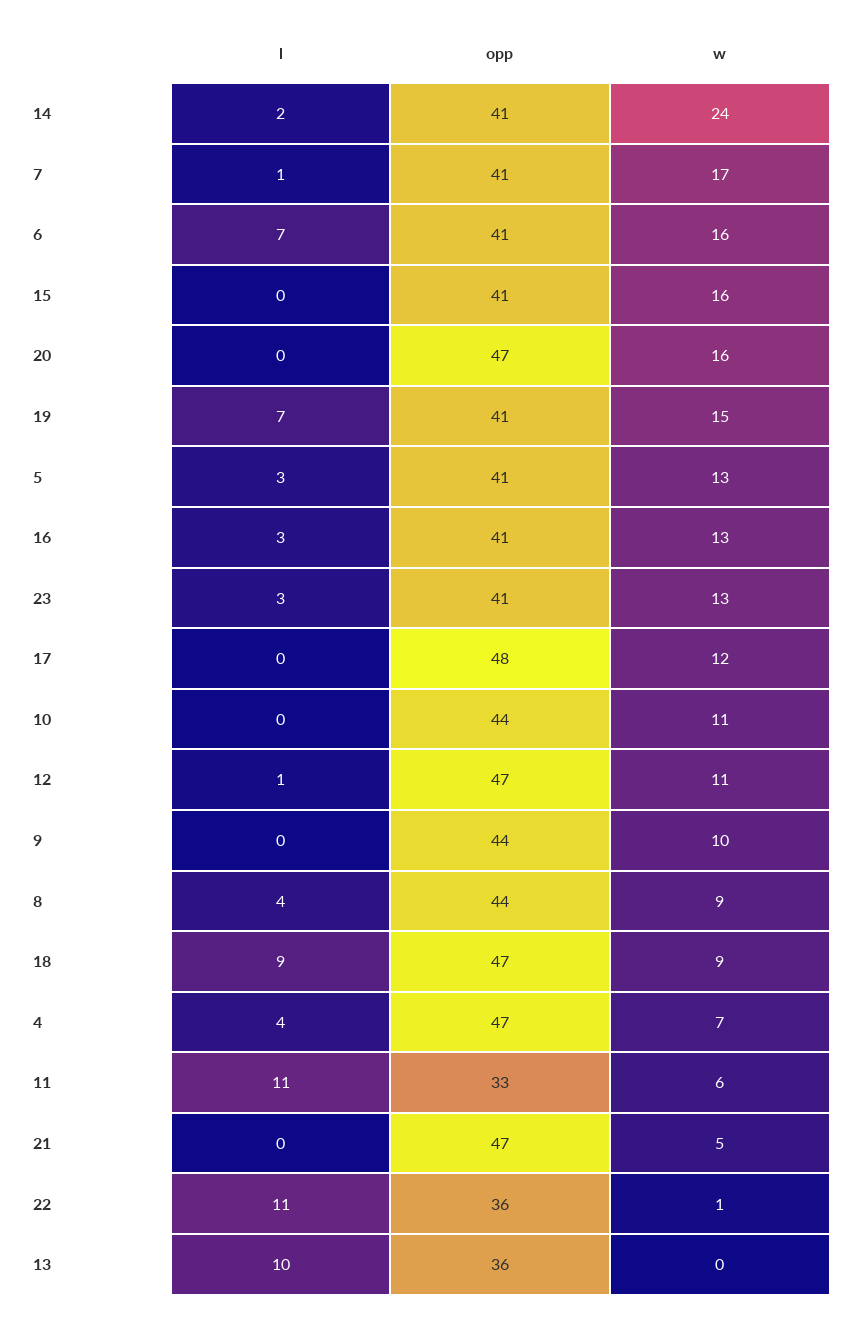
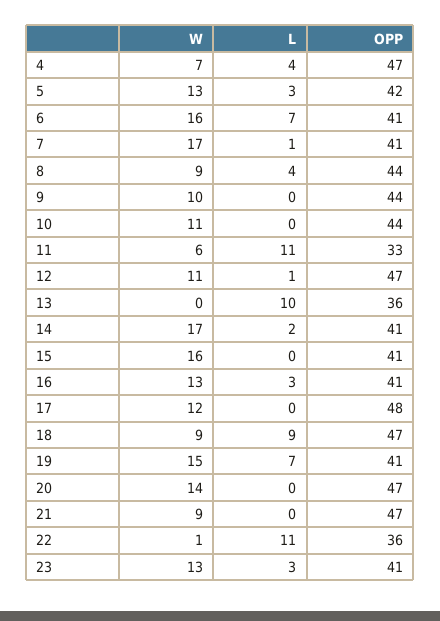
  {
    "l": {
      "14": 2,
      "7": 1,
      "6": 7,
      "15": 0,
      "20": 0,
      "19": 7,
      "5": 3,
      "16": 3,
      "23": 3,
      "17": 0,
      "10": 0,
      "12": 1,
      "9": 0,
      "8": 4,
      "18": 9,
      "4": 4,
      "11": 11,
      "21": 0,
      "22": 11,
      "13": 10
    },
    "opp": {
      "14": 41,
      "7": 41,
      "6": 41,
      "15": 41,
      "20": 47,
      "19": 41,
-     "5": 41,
+     "5": 42,
      "16": 41,
      "23": 41,
      "17": 48,
      "10": 44,
      "12": 47,
      "9": 44,
      "8": 44,
      "18": 47,
      "4": 47,
      "11": 33,
      "21": 47,
      "22": 36,
      "13": 36
    },
    "w": {
-     "14": 24,
+     "14": 17,
      "7": 17,
      "6": 16,
      "15": 16,
-     "20": 16,
+     "20": 14,
      "19": 15,
      "5": 13,
      "16": 13,
      "23": 13,
      "17": 12,
      "10": 11,
      "12": 11,
      "9": 10,
      "8": 9,
      "18": 9,
      "4": 7,
      "11": 6,
-     "21": 5,
+     "21": 9,
      "22": 1,
      "13": 0
    }
  }

